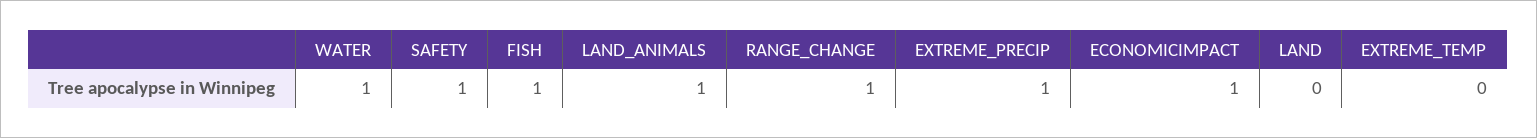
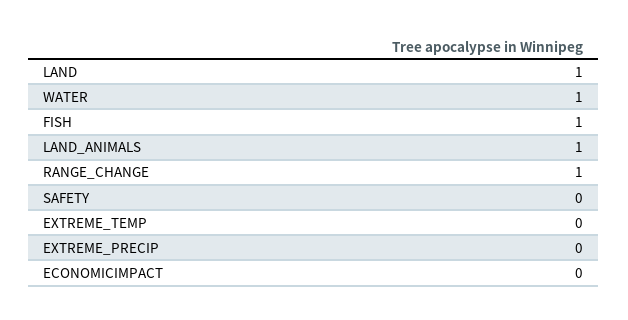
  {
    "WATER": 1,
-   "SAFETY": 1,
+   "SAFETY": 0,
    "FISH": 1,
    "LAND_ANIMALS": 1,
    "RANGE_CHANGE": 1,
-   "EXTREME_PRECIP": 1,
+   "EXTREME_PRECIP": 0,
-   "ECONOMICIMPACT": 1,
+   "ECONOMICIMPACT": 0,
-   "LAND": 0,
+   "LAND": 1,
    "EXTREME_TEMP": 0
  }

